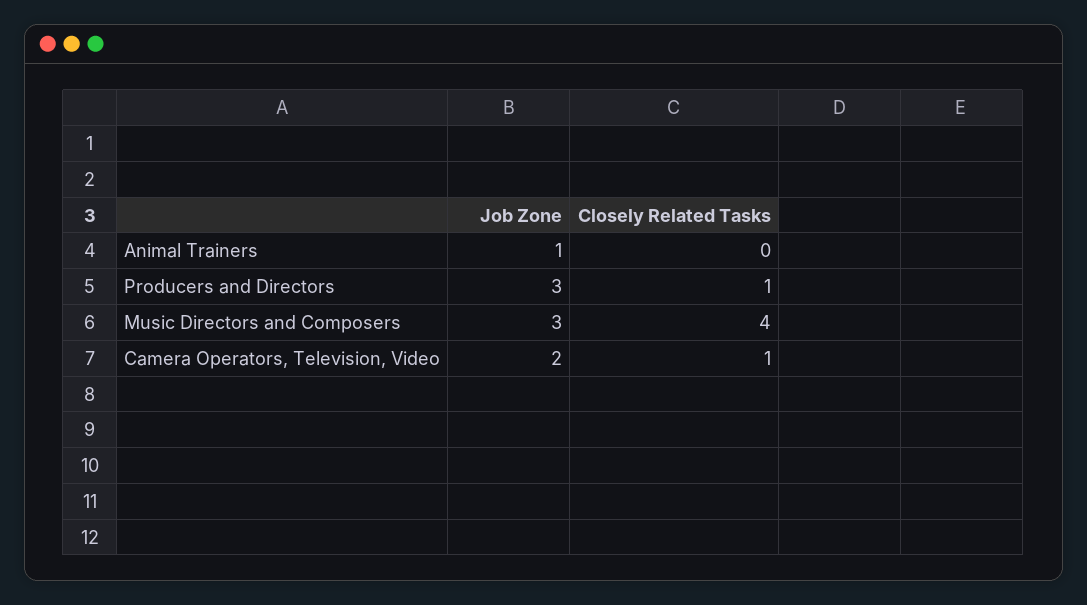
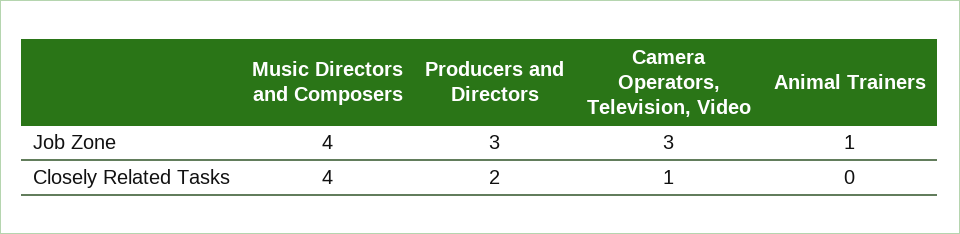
  {
    "Job Zone": {
      "Animal Trainers": 1,
      "Producers and Directors": 3,
-     "Music Directors and Composers": 3,
+     "Music Directors and Composers": 4,
-     "Camera Operators, Television, Video": 2
+     "Camera Operators, Television, Video": 3
    },
    "Closely Related Tasks": {
      "Animal Trainers": 0,
-     "Producers and Directors": 1,
+     "Producers and Directors": 2,
      "Music Directors and Composers": 4,
      "Camera Operators, Television, Video": 1
    }
  }

